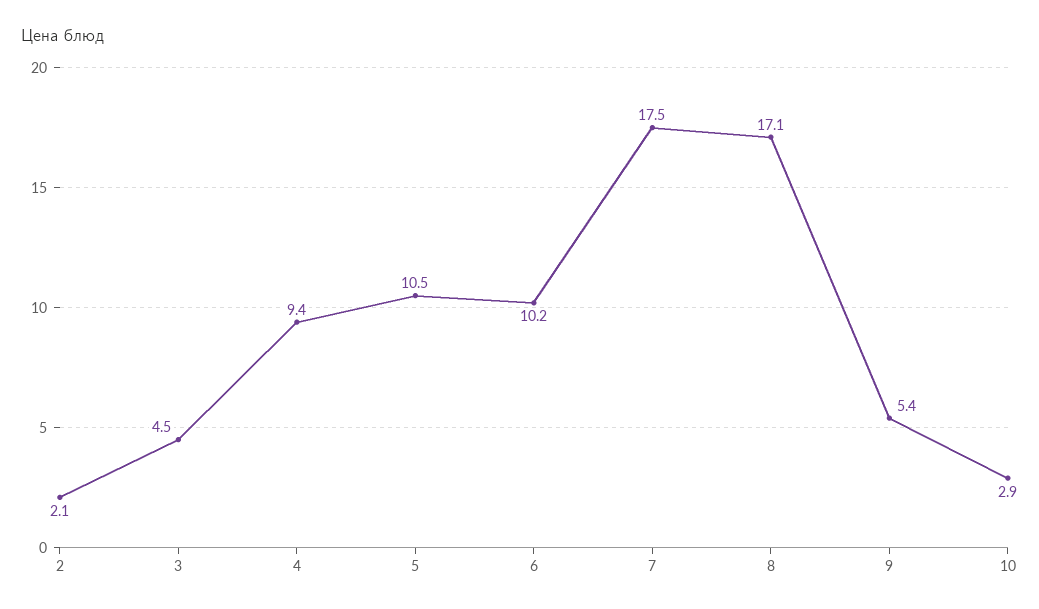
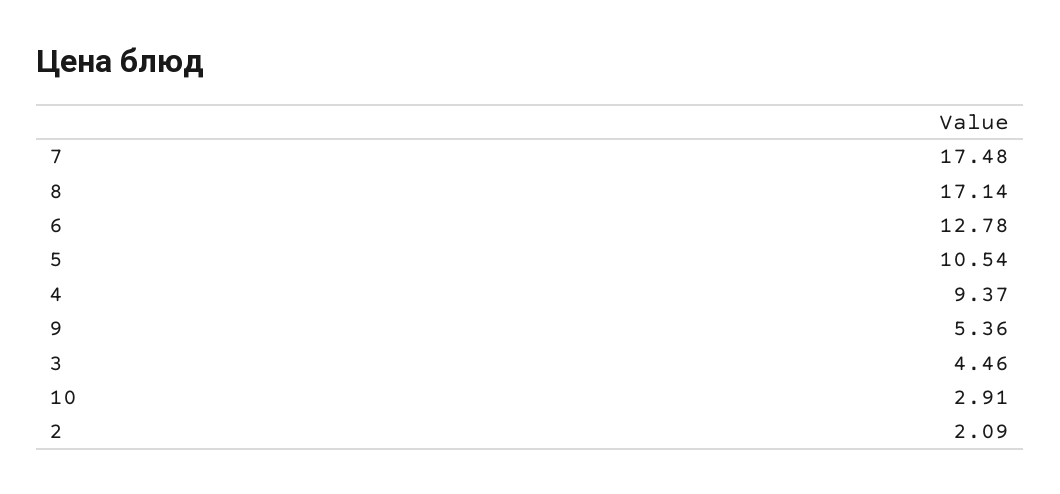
  {
    "2": 2.09,
    "3": 4.46,
    "4": 9.37,
    "5": 10.54,
-   "6": 10.2,
+   "6": 12.78,
    "7": 17.48,
    "8": 17.14,
    "9": 5.36,
    "10": 2.91
  }

